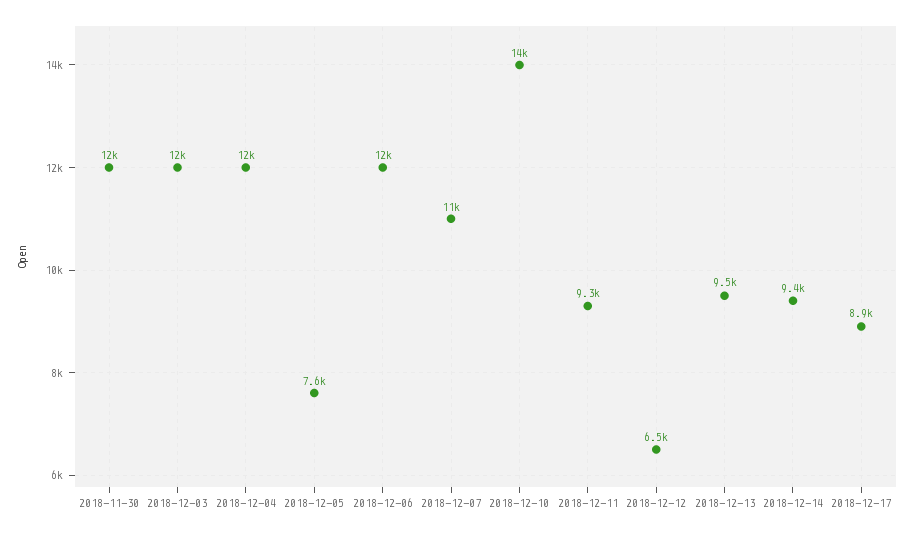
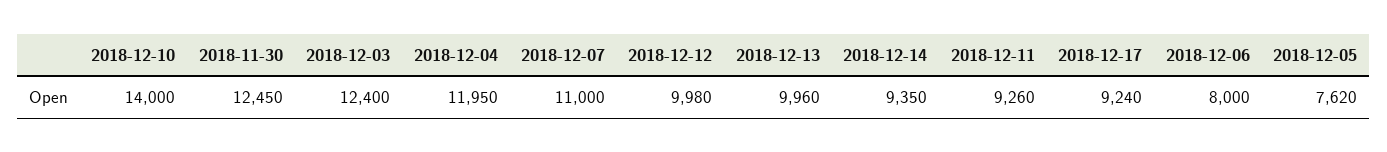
  {
    "2018-11-30": 12450,
    "2018-12-03": 12400,
    "2018-12-04": 11950,
    "2018-12-05": 7620,
-   "2018-12-06": 12000,
+   "2018-12-06": 8000,
    "2018-12-07": 11000,
    "2018-12-10": 14000,
    "2018-12-11": 9260,
-   "2018-12-12": 6500,
+   "2018-12-12": 9980,
-   "2018-12-13": 9500,
+   "2018-12-13": 9960,
    "2018-12-14": 9350,
-   "2018-12-17": 8900
+   "2018-12-17": 9240
  }

